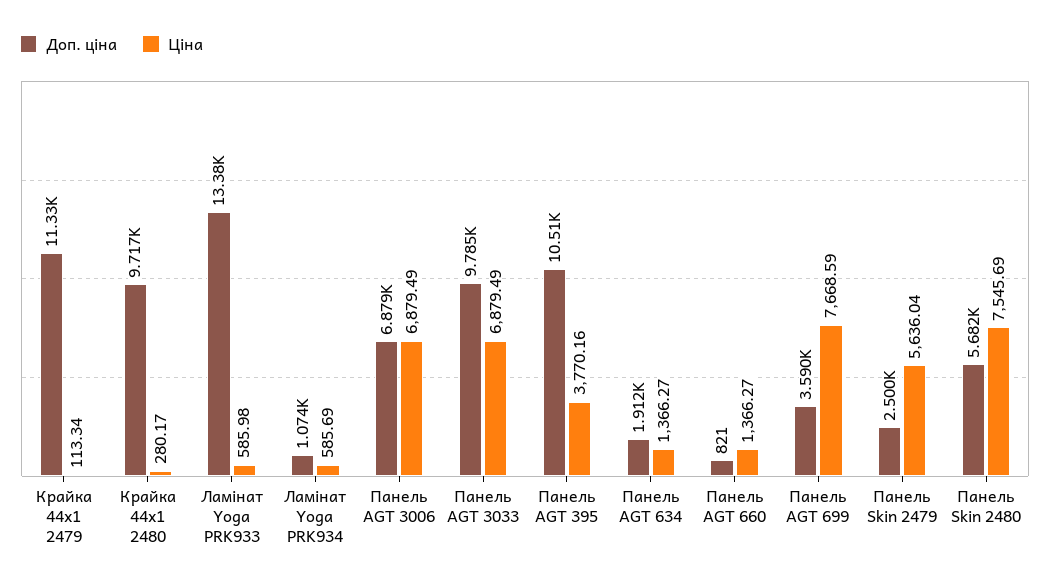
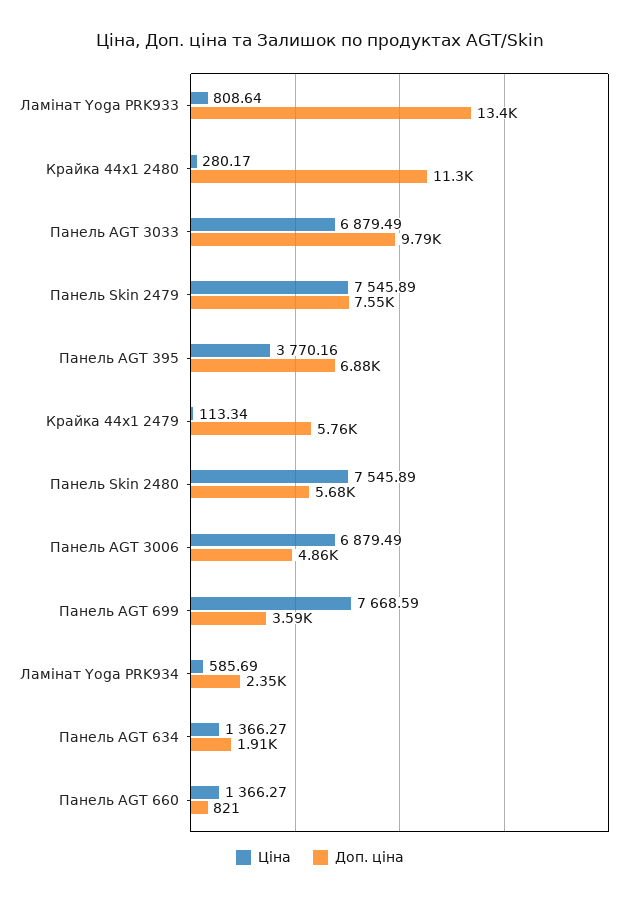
  {
    "Доп. ціна": {
-     "Крайка 44x1 2479": 11330,
+     "Крайка 44x1 2479": 5760,
-     "Крайка 44x1 2480": 9717,
+     "Крайка 44x1 2480": 11300,
      "Ламінат Yoga PRK933": 13380,
-     "Ламінат Yoga PRK934": 1074,
+     "Ламінат Yoga PRK934": 2350,
-     "Панель AGT 3006": 6879,
+     "Панель AGT 3006": 4860,
      "Панель AGT 3033": 9785,
-     "Панель AGT 395": 10510,
+     "Панель AGT 395": 6880,
      "Панель AGT 634": 1912,
      "Панель AGT 660": 821,
      "Панель AGT 699": 3590,
-     "Панель Skin 2479": 2500,
+     "Панель Skin 2479": 7550,
      "Панель Skin 2480": 5682
    },
    "Ціна": {
      "Крайка 44x1 2479": 113.34,
      "Крайка 44x1 2480": 280.17,
-     "Ламінат Yoga PRK933": 585.98,
+     "Ламінат Yoga PRK933": 808.64,
      "Ламінат Yoga PRK934": 585.69,
      "Панель AGT 3006": 6879.49,
      "Панель AGT 3033": 6879.49,
      "Панель AGT 395": 3770.16,
      "Панель AGT 634": 1366.27,
      "Панель AGT 660": 1366.27,
      "Панель AGT 699": 7668.59,
-     "Панель Skin 2479": 5636.04,
+     "Панель Skin 2479": 7545.89,
-     "Панель Skin 2480": 7545.69
+     "Панель Skin 2480": 7545.89
    }
  }

